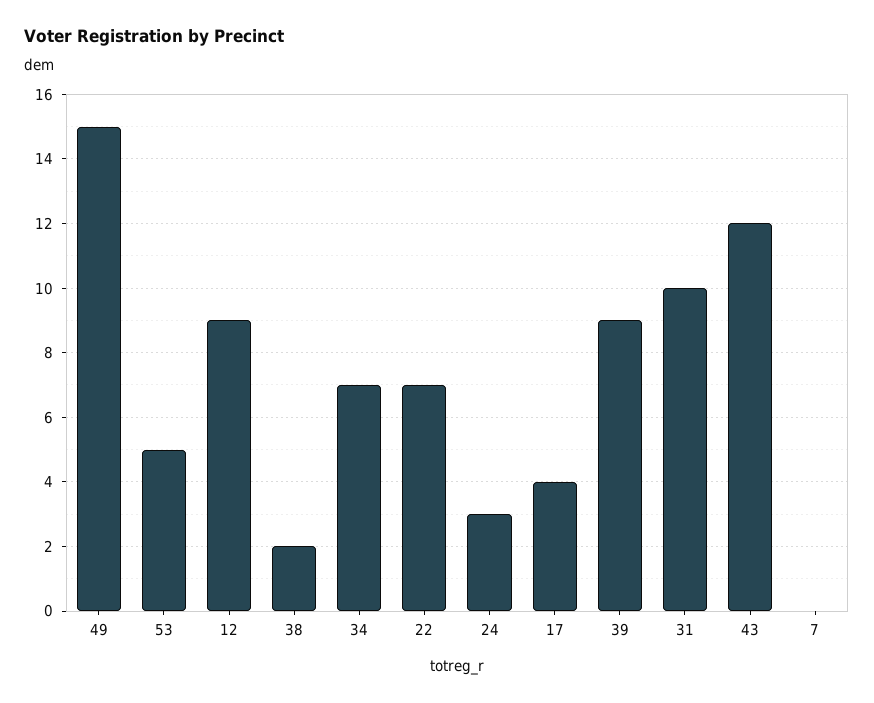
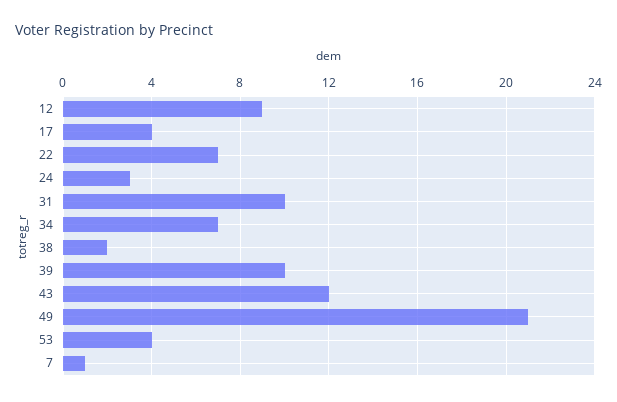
  {
-   "49": 15,
+   "49": 21,
-   "53": 5,
+   "53": 4,
    "12": 9,
    "38": 2,
    "34": 7,
    "22": 7,
    "24": 3,
    "17": 4,
-   "39": 9,
+   "39": 10,
    "31": 10,
    "43": 12,
-   "7": 0
+   "7": 1
  }

